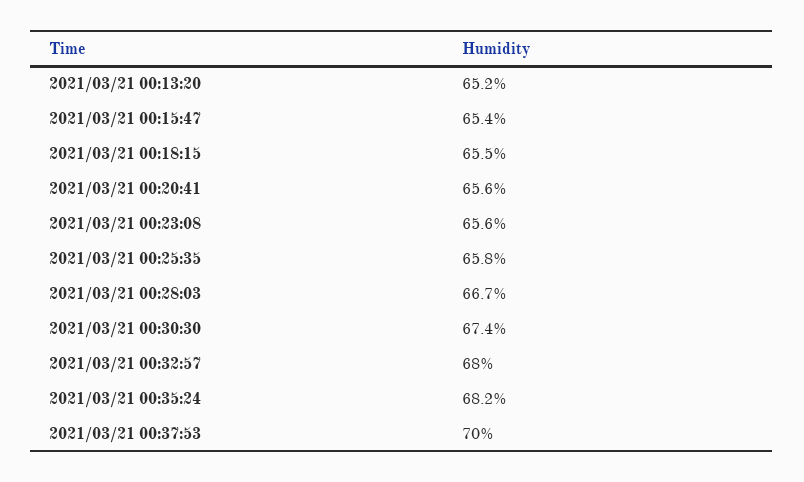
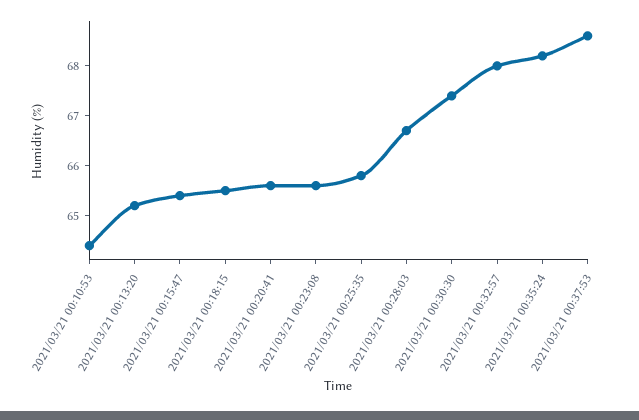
  {
    "2021/03/21 00:13:20": 65.2,
    "2021/03/21 00:15:47": 65.4,
    "2021/03/21 00:18:15": 65.5,
    "2021/03/21 00:20:41": 65.6,
    "2021/03/21 00:23:08": 65.6,
    "2021/03/21 00:25:35": 65.8,
    "2021/03/21 00:28:03": 66.7,
    "2021/03/21 00:30:30": 67.4,
    "2021/03/21 00:32:57": 68,
    "2021/03/21 00:35:24": 68.2,
-   "2021/03/21 00:37:53": 70
+   "2021/03/21 00:37:53": 68.5,
+   "2021/03/21 00:10:53": 64.5
  }

